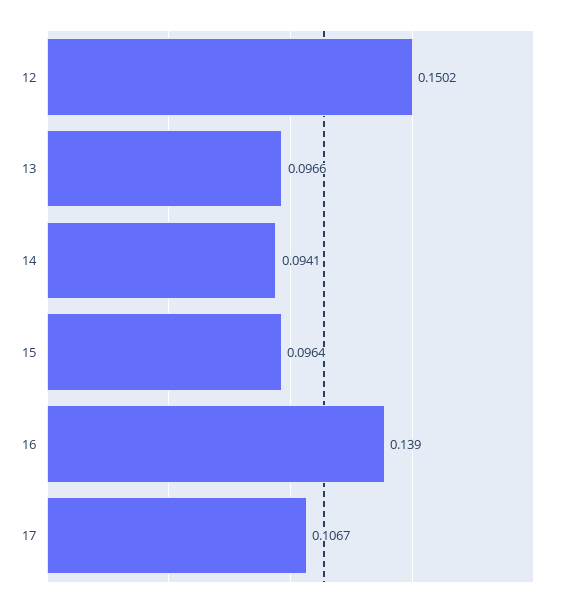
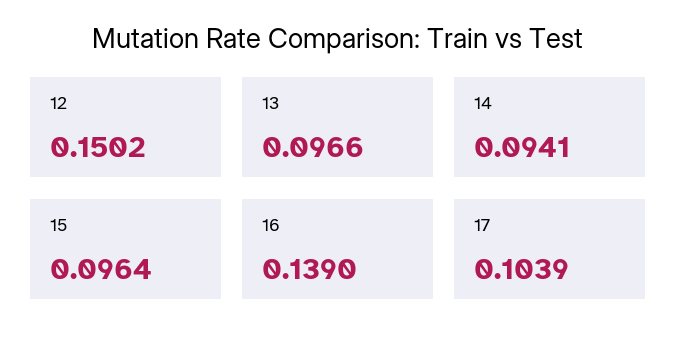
  {
    "12": 0.1502,
    "13": 0.0966,
    "14": 0.0941,
    "15": 0.0964,
    "16": 0.139,
-   "17": 0.1067
+   "17": 0.1039
  }

